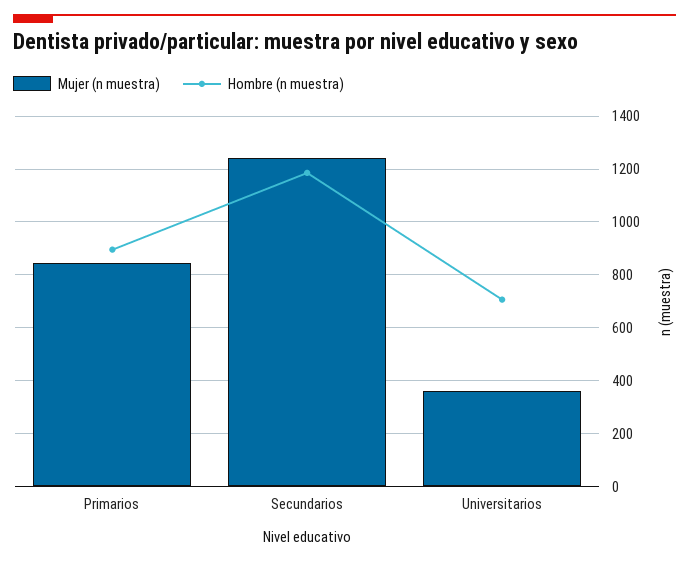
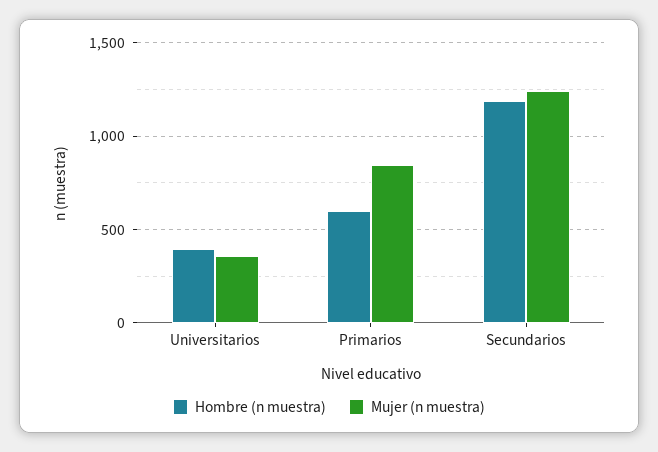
  {
    "Mujer (n muestra)": {
      "Primarios": 850,
      "Secundarios": 1250,
      "Universitarios": 350
    },
    "Hombre (n muestra)": {
-     "Primarios": 900,
+     "Primarios": 600,
      "Secundarios": 1175,
-     "Universitarios": 700
+     "Universitarios": 400
    }
  }

